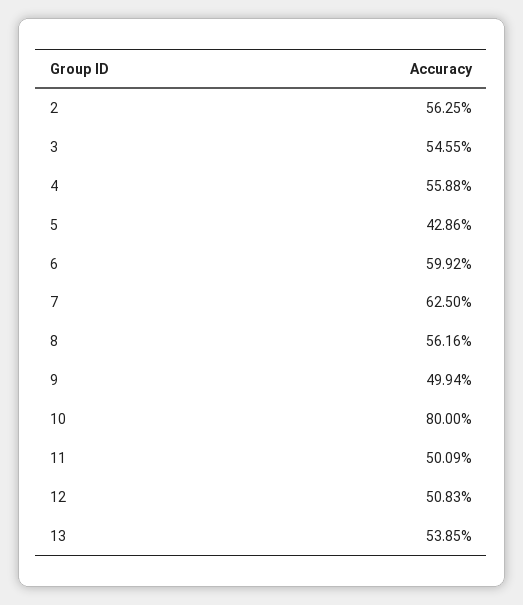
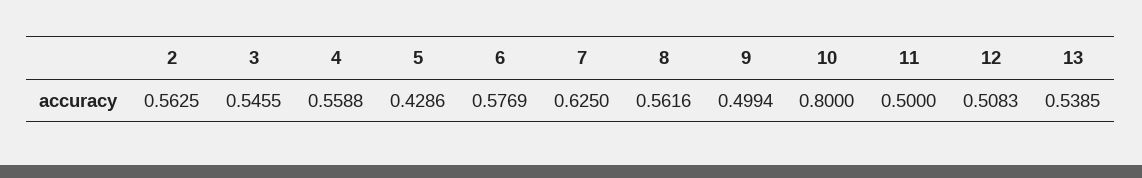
  {
    "2": 0.5625,
    "3": 0.5455,
    "4": 0.5588,
    "5": 0.4286,
-   "6": 0.5992,
+   "6": 0.5769,
    "7": 0.625,
    "8": 0.5616,
    "9": 0.4994,
    "10": 0.8,
-   "11": 0.5009,
+   "11": 0.5,
    "12": 0.5083,
    "13": 0.5385
  }

